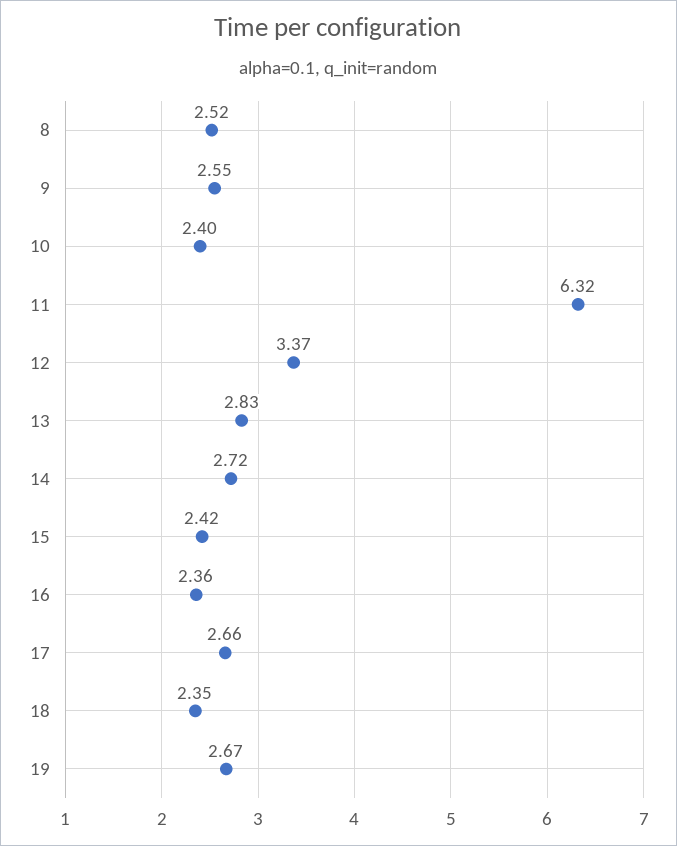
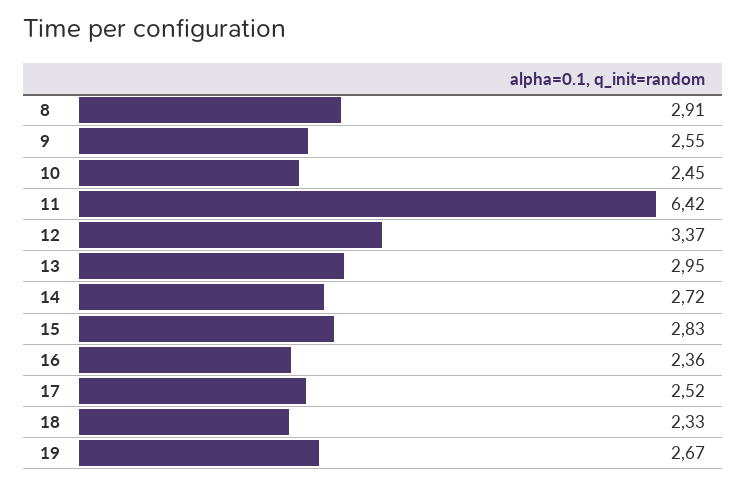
  {
-   "8": 2.52,
+   "8": 2.91,
    "9": 2.55,
-   "10": 2.4,
+   "10": 2.45,
-   "11": 6.32,
+   "11": 6.42,
    "12": 3.37,
-   "13": 2.83,
+   "13": 2.95,
    "14": 2.72,
-   "15": 2.42,
+   "15": 2.83,
    "16": 2.36,
-   "17": 2.66,
+   "17": 2.52,
-   "18": 2.35,
+   "18": 2.33,
    "19": 2.67
  }

